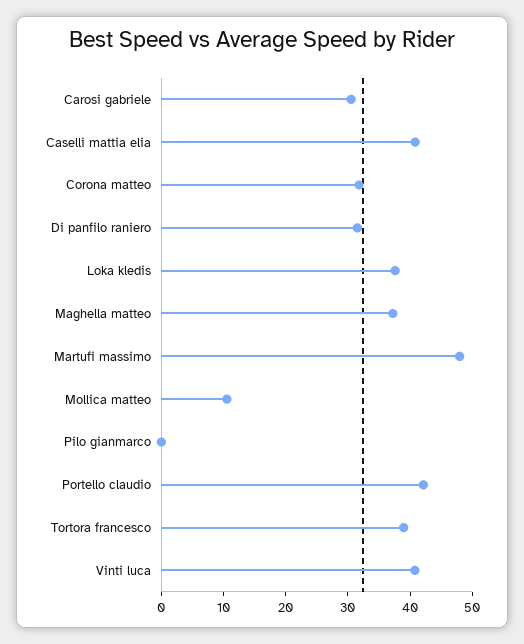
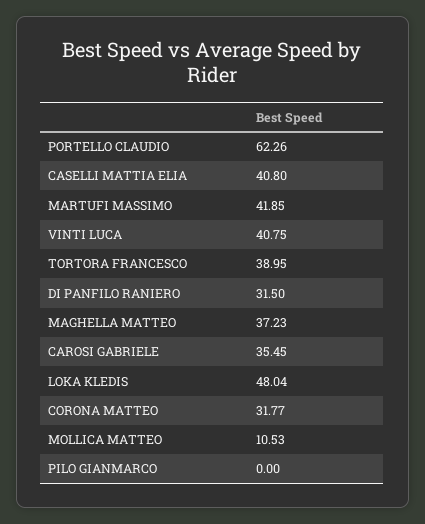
  {
-   "Carosi gabriele": 30,
+   "Carosi gabriele": 35.45,
    "Caselli mattia elia": 40.8,
    "Corona matteo": 31.77,
    "Di panfilo raniero": 31.5,
-   "Loka kledis": 38,
+   "Loka kledis": 48.04,
    "Maghella matteo": 37.23,
-   "Martufi massimo": 48,
+   "Martufi massimo": 41.85,
    "Mollica matteo": 10.53,
    "Pilo gianmarco": 0,
-   "Portello claudio": 42,
+   "Portello claudio": 62.26,
    "Tortora francesco": 38.95,
    "Vinti luca": 40.75
  }

